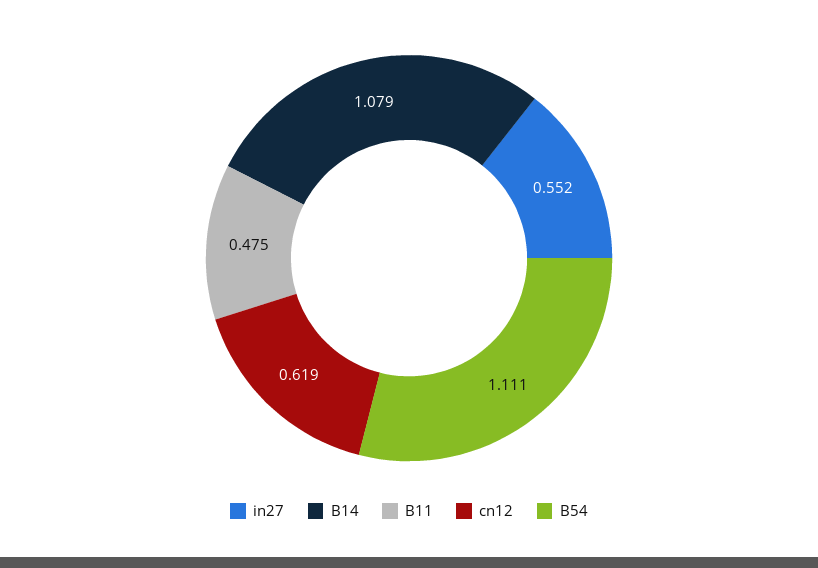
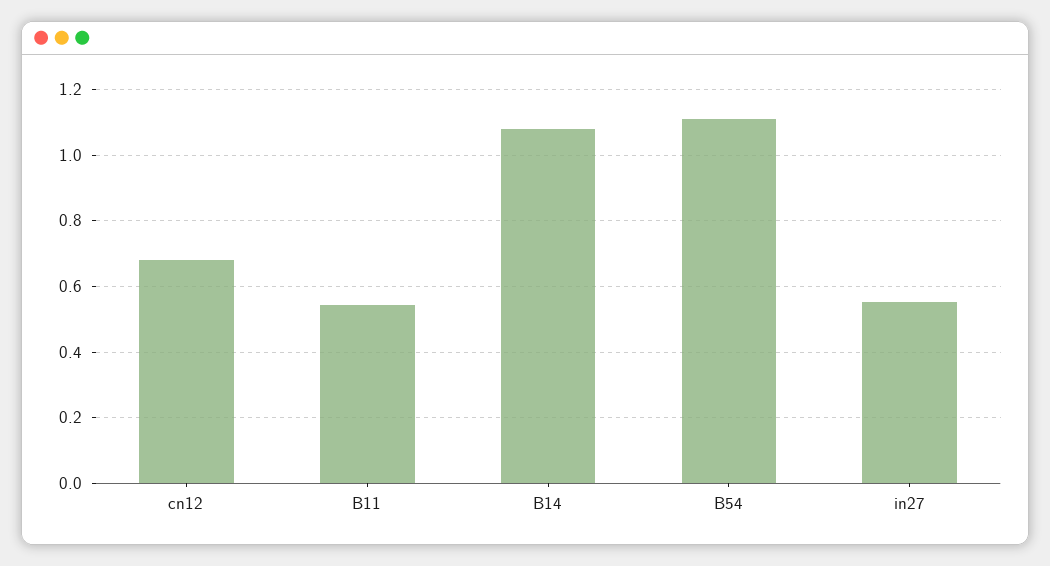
  {
    "in27": 0.552,
    "B14": 1.079,
-   "B11": 0.475,
+   "B11": 0.54,
-   "cn12": 0.619,
+   "cn12": 0.68,
    "B54": 1.111
  }

